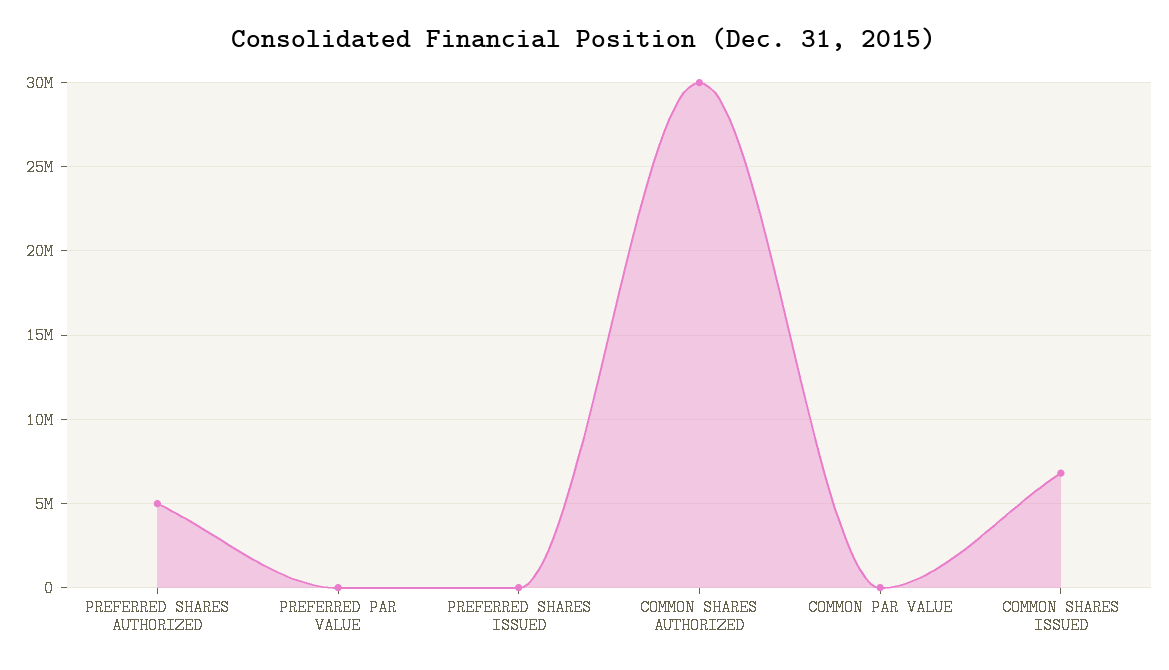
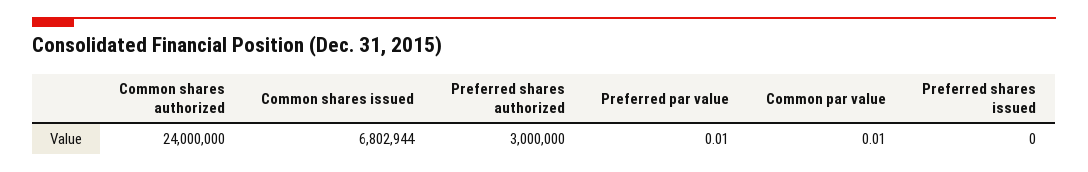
  {
-   "PREFERRED SHARES AUTHORIZED": 5000000,
+   "PREFERRED SHARES AUTHORIZED": 3000000,
    "PREFERRED PAR VALUE": 0.01,
    "PREFERRED SHARES ISSUED": 0,
-   "COMMON SHARES AUTHORIZED": 30000000,
+   "COMMON SHARES AUTHORIZED": 24000000,
    "COMMON PAR VALUE": 0.01,
    "COMMON SHARES ISSUED": 6802944
  }

